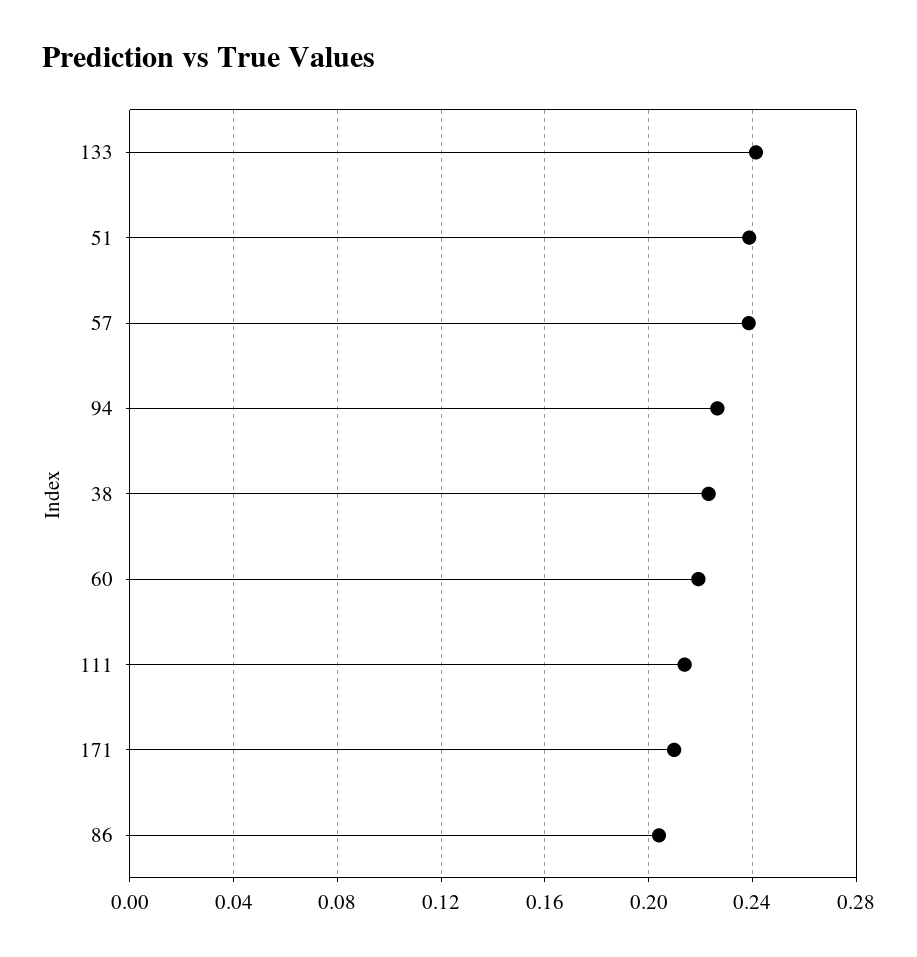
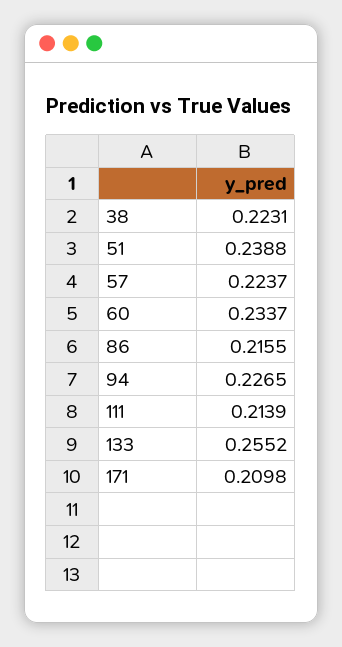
  {
-   "133": 0.24,
+   "133": 0.2552,
    "51": 0.2388,
-   "57": 0.24,
+   "57": 0.2237,
    "94": 0.2265,
    "38": 0.2231,
-   "60": 0.22,
+   "60": 0.2337,
    "111": 0.2139,
    "171": 0.2098,
-   "86": 0.205
+   "86": 0.2155
  }

